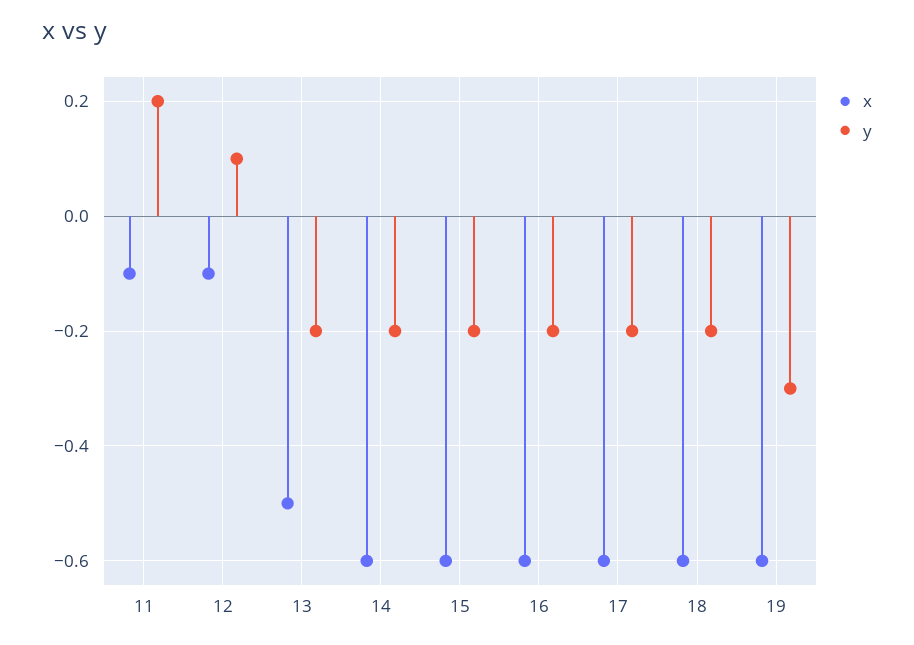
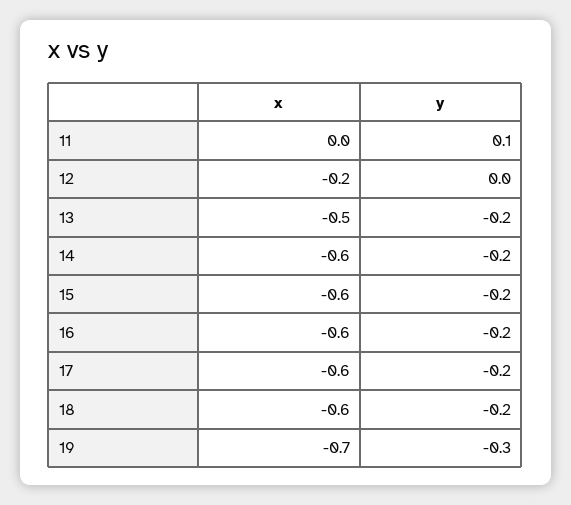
  {
    "x": {
-     "11": -0.1,
+     "11": 0,
-     "12": -0.1,
+     "12": -0.2,
      "13": -0.5,
      "14": -0.6,
      "15": -0.6,
      "16": -0.6,
      "17": -0.6,
      "18": -0.6,
-     "19": -0.6
+     "19": -0.7
    },
    "y": {
-     "11": 0.2,
+     "11": 0.1,
-     "12": 0.1,
+     "12": 0,
      "13": -0.2,
      "14": -0.2,
      "15": -0.2,
      "16": -0.2,
      "17": -0.2,
      "18": -0.2,
      "19": -0.3
    }
  }

